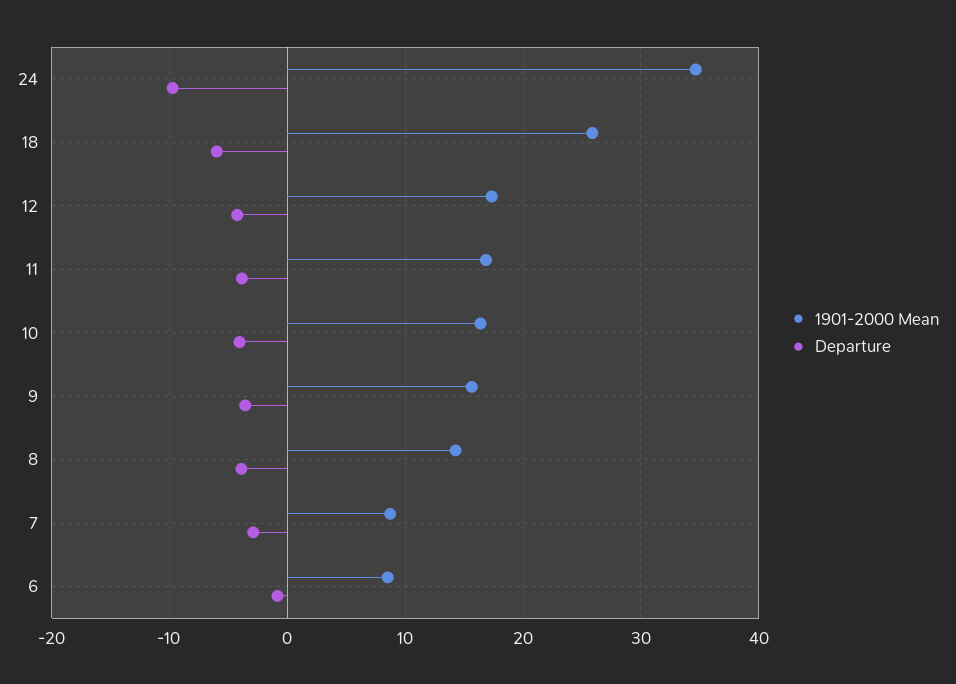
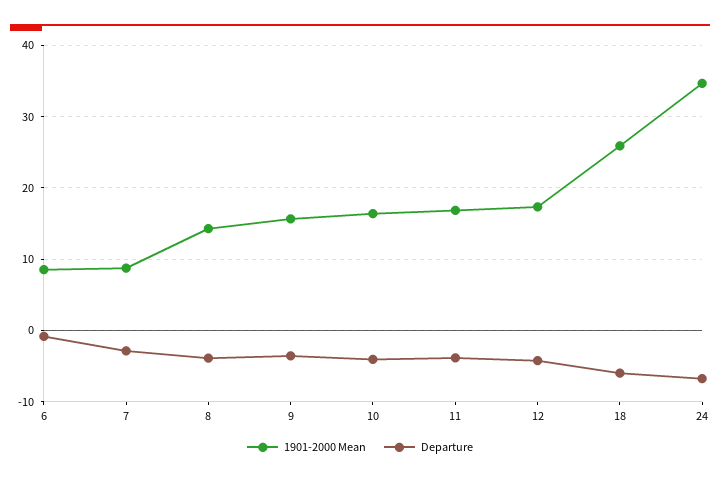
  {
    "1901-2000 Mean": {
      "24": 35,
      "18": 26,
      "12": 17,
      "11": 17,
      "10": 16,
      "9": 16,
      "8": 14,
      "7": 9,
      "6": 9
    },
    "Departure": {
-     "24": -10,
+     "24": -7,
      "18": -6,
      "12": -4,
      "11": -4,
      "10": -4,
      "9": -4,
      "8": -4,
      "7": -3,
      "6": -1
    }
  }

